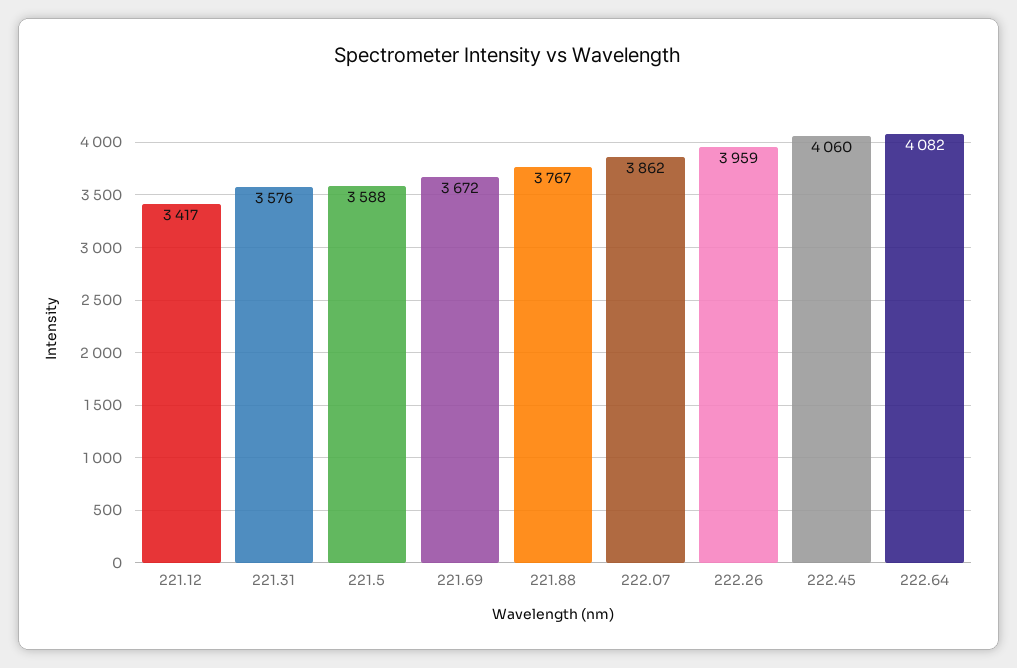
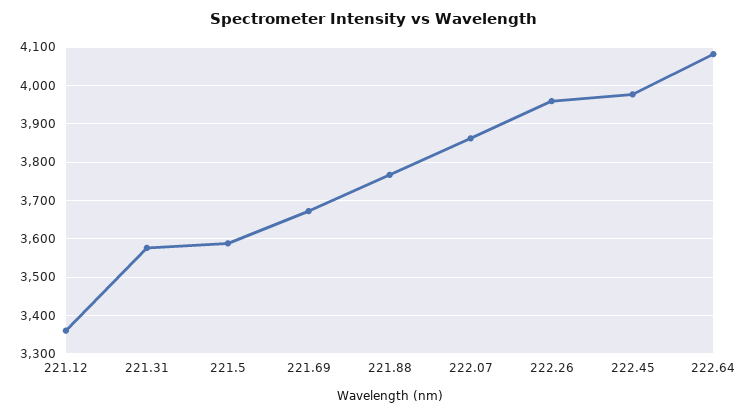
  {
-   "221.12": 3417,
+   "221.12": 3360,
    "221.31": 3576,
    "221.5": 3588,
    "221.69": 3672,
    "221.88": 3767,
    "222.07": 3862,
    "222.26": 3959,
-   "222.45": 4060,
+   "222.45": 3980,
    "222.64": 4082
  }

